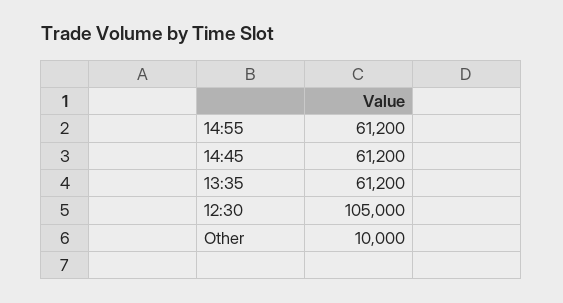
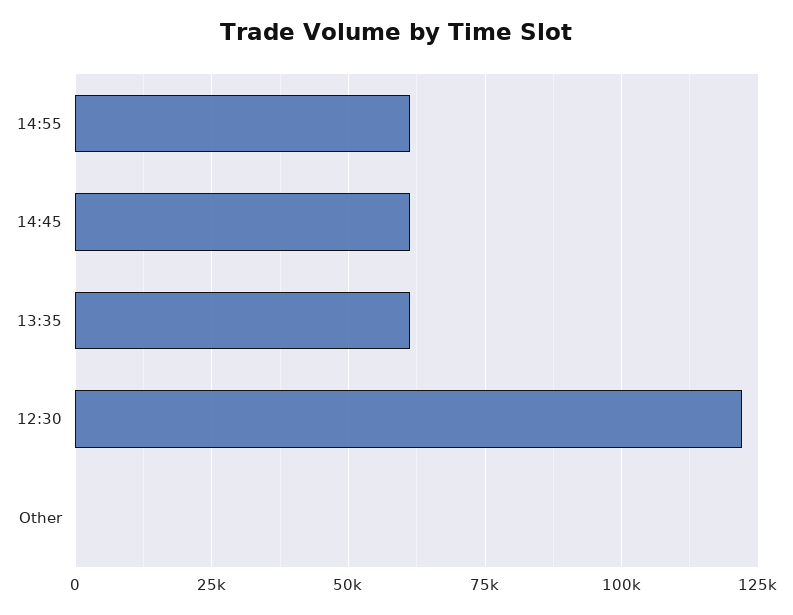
  {
    "14:55": 61200,
    "14:45": 61200,
    "13:35": 61200,
-   "12:30": 105000,
+   "12:30": 122500,
-   "Other": 10000
+   "Other": 0
  }

